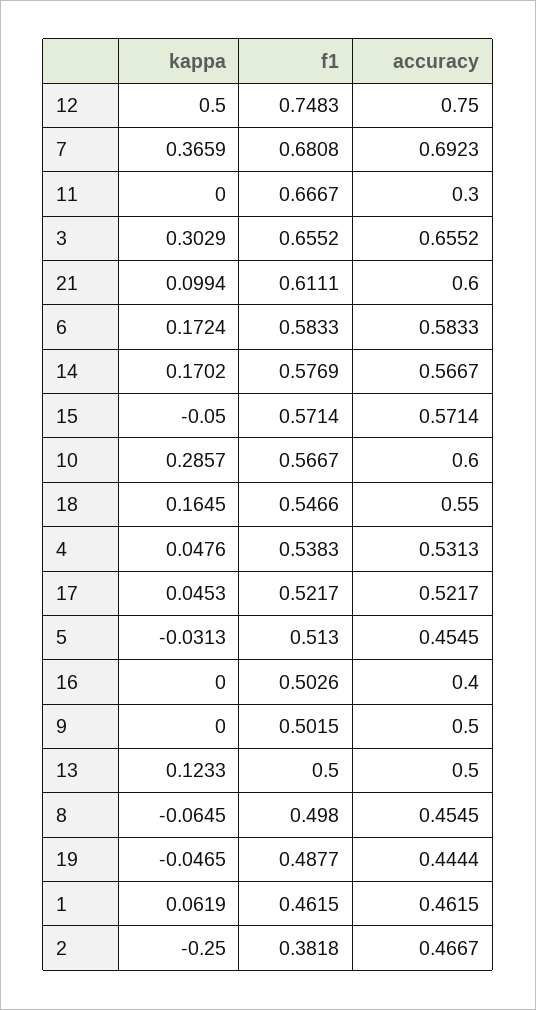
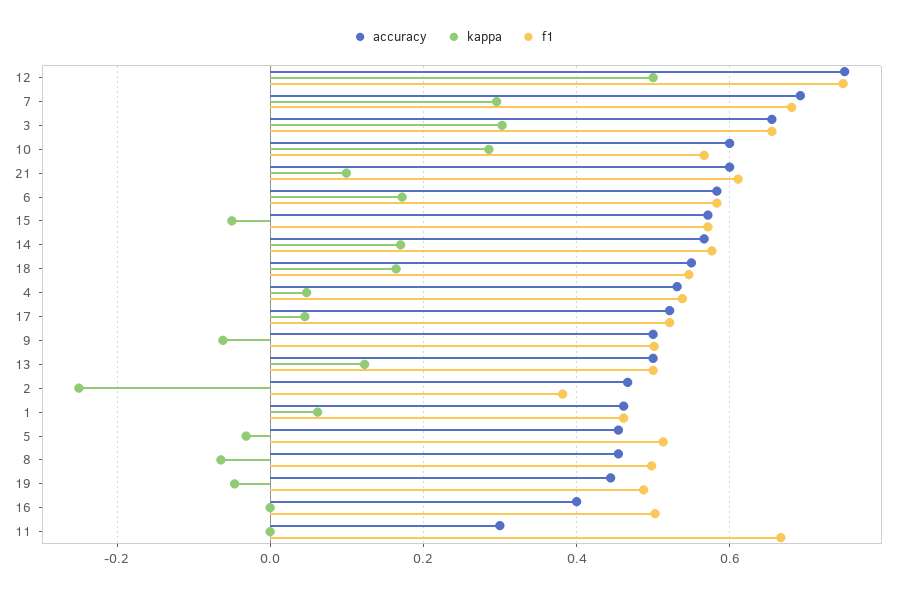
  {
    "kappa": {
      "12": 0.5,
-     "7": 0.3659,
+     "7": 0.3,
      "11": 0,
      "3": 0.3029,
      "21": 0.0994,
      "6": 0.1724,
      "14": 0.1702,
      "15": -0.05,
      "10": 0.2857,
      "18": 0.1645,
      "4": 0.0476,
      "17": 0.0453,
      "5": -0.0313,
      "16": 0,
-     "9": 0,
+     "9": -0.06,
      "13": 0.1233,
      "8": -0.0645,
      "19": -0.0465,
      "1": 0.0619,
      "2": -0.25
    },
    "f1": {
      "12": 0.7483,
      "7": 0.6808,
      "11": 0.6667,
      "3": 0.6552,
      "21": 0.6111,
      "6": 0.5833,
      "14": 0.5769,
      "15": 0.5714,
      "10": 0.5667,
      "18": 0.5466,
      "4": 0.5383,
      "17": 0.5217,
      "5": 0.513,
      "16": 0.5026,
      "9": 0.5015,
      "13": 0.5,
      "8": 0.498,
      "19": 0.4877,
      "1": 0.4615,
      "2": 0.3818
    },
    "accuracy": {
      "12": 0.75,
      "7": 0.6923,
      "11": 0.3,
      "3": 0.6552,
      "21": 0.6,
      "6": 0.5833,
      "14": 0.5667,
      "15": 0.5714,
      "10": 0.6,
      "18": 0.55,
      "4": 0.5313,
      "17": 0.5217,
      "5": 0.4545,
      "16": 0.4,
      "9": 0.5,
      "13": 0.5,
      "8": 0.4545,
      "19": 0.4444,
      "1": 0.4615,
      "2": 0.4667
    }
  }

